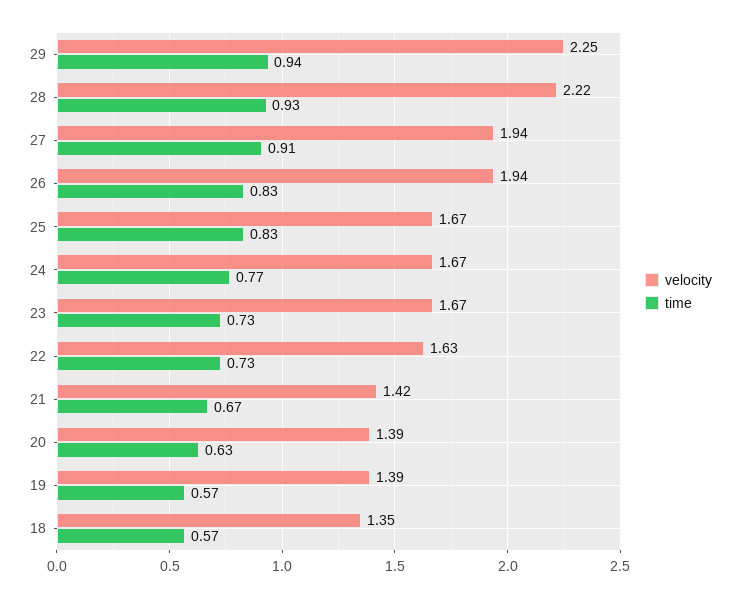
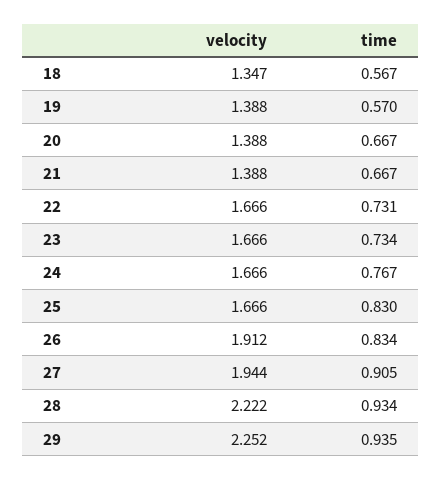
  {
    "velocity": {
      "29": 2.252,
      "28": 2.222,
      "27": 1.944,
-     "26": 1.94,
+     "26": 1.912,
      "25": 1.666,
      "24": 1.666,
      "23": 1.666,
-     "22": 1.63,
+     "22": 1.666,
-     "21": 1.42,
+     "21": 1.388,
      "20": 1.388,
      "19": 1.388,
      "18": 1.347
    },
    "time": {
      "29": 0.935,
      "28": 0.934,
      "27": 0.905,
      "26": 0.834,
      "25": 0.83,
      "24": 0.767,
      "23": 0.734,
      "22": 0.731,
      "21": 0.667,
-     "20": 0.63,
+     "20": 0.667,
      "19": 0.57,
      "18": 0.567
    }
  }

